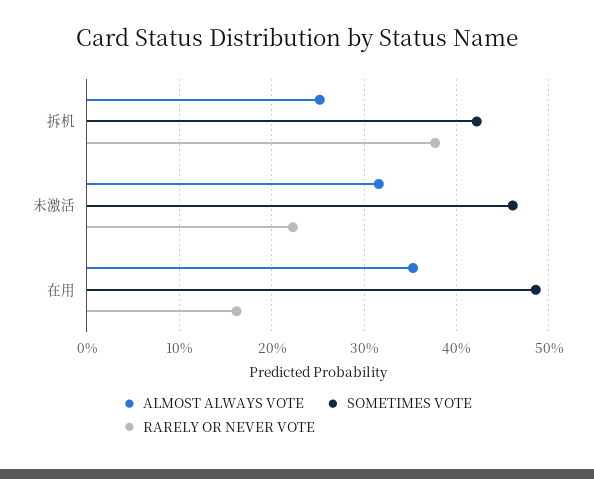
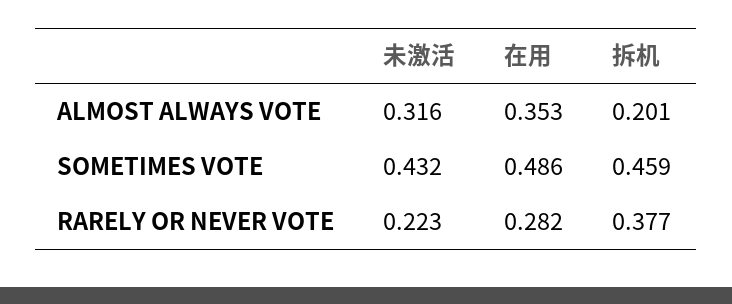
  {
    "ALMOST ALWAYS VOTE": {
-     "拆机": 0.25,
+     "拆机": 0.201,
      "未激活": 0.316,
      "在用": 0.353
    },
    "SOMETIMES VOTE": {
-     "拆机": 0.42,
+     "拆机": 0.459,
-     "未激活": 0.46,
+     "未激活": 0.432,
      "在用": 0.486
    },
    "RARELY OR NEVER VOTE": {
      "拆机": 0.377,
      "未激活": 0.223,
-     "在用": 0.16
+     "在用": 0.282
    }
  }

